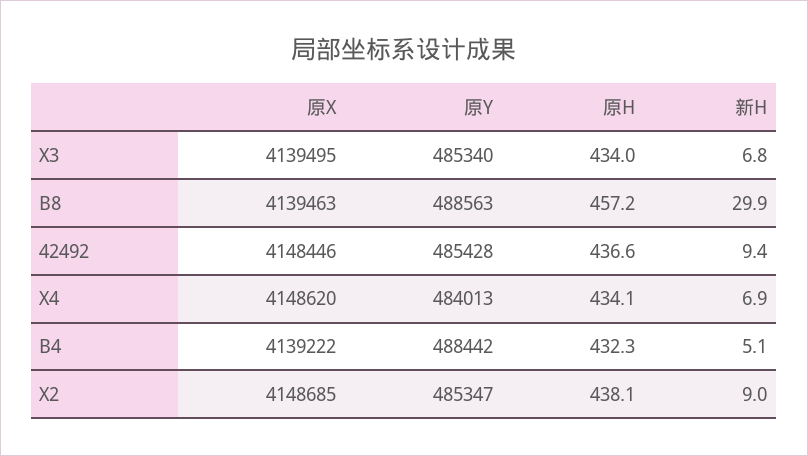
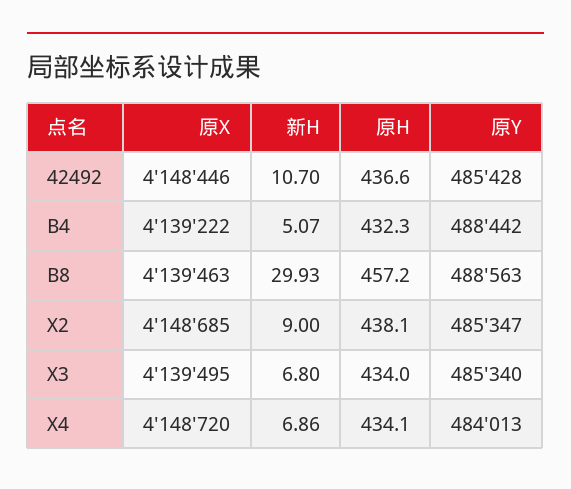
  {
    "原X": {
      "X3": 4139495,
      "B8": 4139463,
      "42492": 4148446,
-     "X4": 4148620,
+     "X4": 4148720,
      "B4": 4139222,
      "X2": 4148685
    },
    "原Y": {
      "X3": 485340,
      "B8": 488563,
      "42492": 485428,
      "X4": 484013,
      "B4": 488442,
      "X2": 485347
    },
    "原H": {
      "X3": 434,
      "B8": 457.2,
      "42492": 436.6,
      "X4": 434.1,
      "B4": 432.3,
      "X2": 438.1
    },
    "新H": {
      "X3": 6.8,
      "B8": 29.93,
-     "42492": 9.4,
+     "42492": 10.7,
      "X4": 6.86,
      "B4": 5.07,
      "X2": 9
    }
  }

